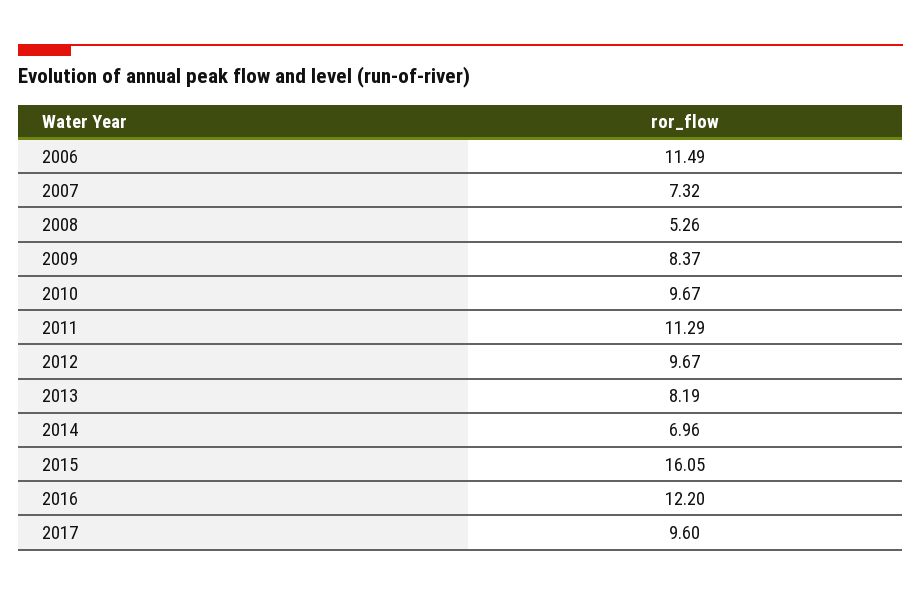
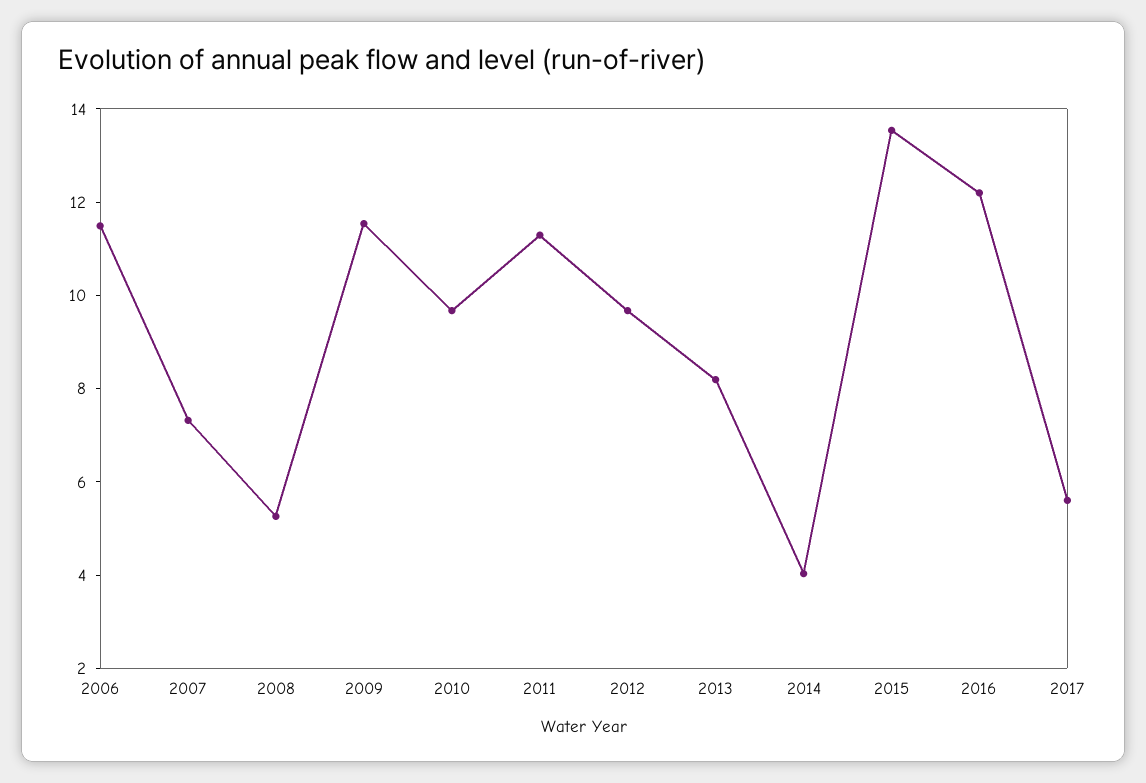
  {
    "2006": 11.49,
    "2007": 7.32,
    "2008": 5.26,
-   "2009": 8.37,
+   "2009": 11.5,
    "2010": 9.67,
    "2011": 11.29,
    "2012": 9.67,
    "2013": 8.19,
-   "2014": 6.96,
+   "2014": 4,
-   "2015": 16.05,
+   "2015": 13.5,
    "2016": 12.2,
-   "2017": 9.6
+   "2017": 5.5
  }

